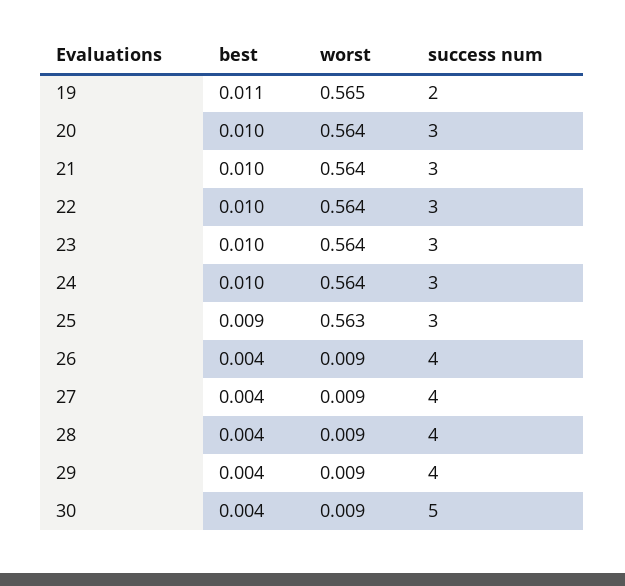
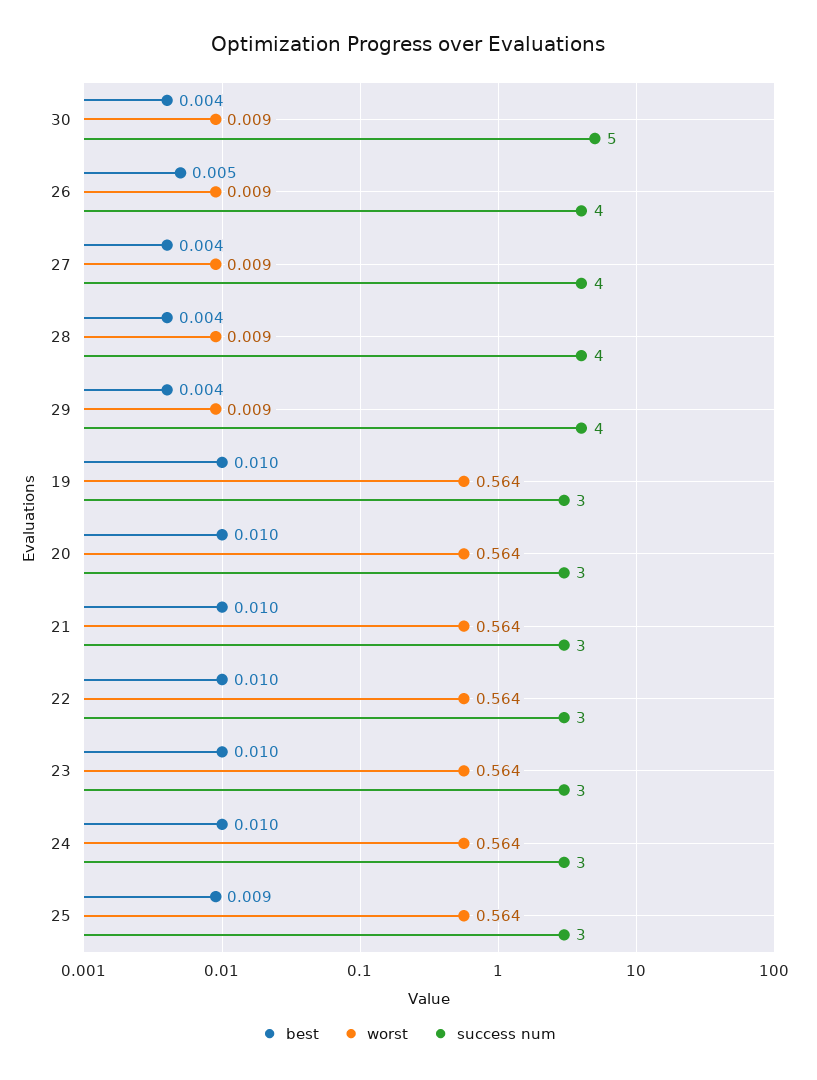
  {
    "best": {
-     "19": 0.011,
+     "19": 0.01,
      "20": 0.01,
      "21": 0.01,
      "22": 0.01,
      "23": 0.01,
      "24": 0.01,
      "25": 0.009,
-     "26": 0.004,
+     "26": 0.005,
      "27": 0.004,
      "28": 0.004,
      "29": 0.004,
      "30": 0.004
    },
    "worst": {
-     "19": 0.565,
+     "19": 0.564,
      "20": 0.564,
      "21": 0.564,
      "22": 0.564,
      "23": 0.564,
      "24": 0.564,
-     "25": 0.563,
+     "25": 0.564,
      "26": 0.009,
      "27": 0.009,
      "28": 0.009,
      "29": 0.009,
      "30": 0.009
    },
    "success num": {
-     "19": 2,
+     "19": 3,
      "20": 3,
      "21": 3,
      "22": 3,
      "23": 3,
      "24": 3,
      "25": 3,
      "26": 4,
      "27": 4,
      "28": 4,
      "29": 4,
      "30": 5
    }
  }

